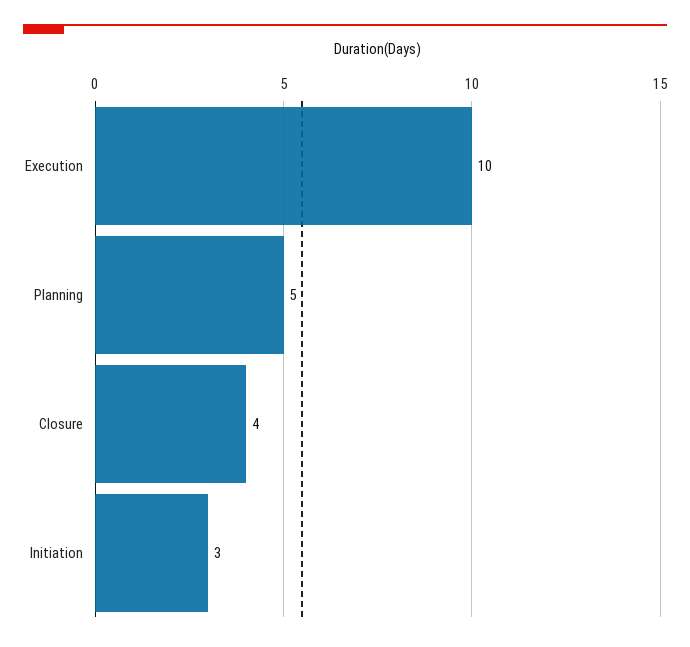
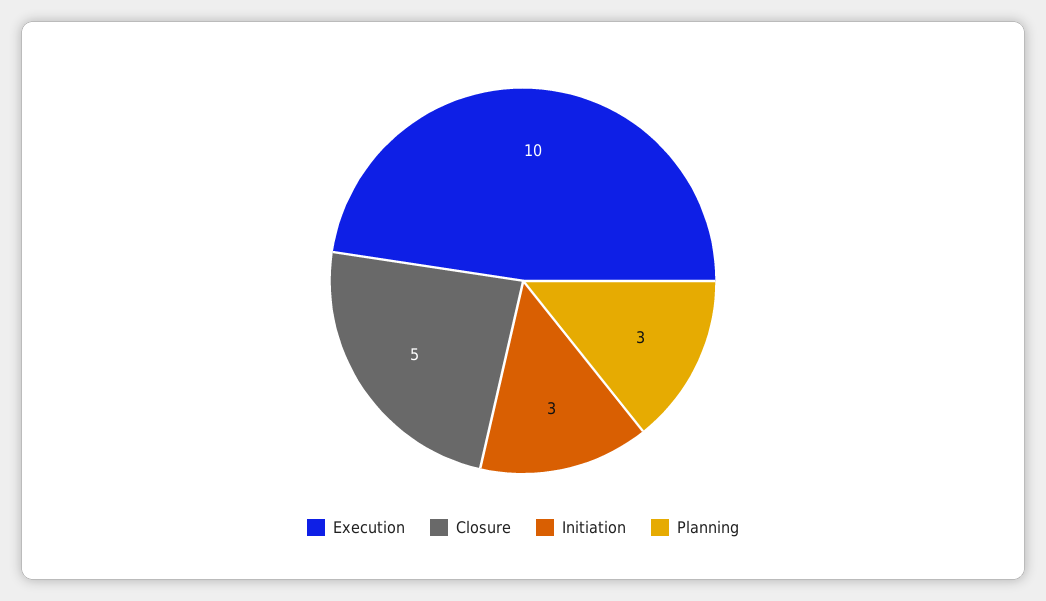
  {
    "Execution": 10,
-   "Planning": 5,
+   "Planning": 3,
-   "Closure": 4,
+   "Closure": 5,
    "Initiation": 3
  }

